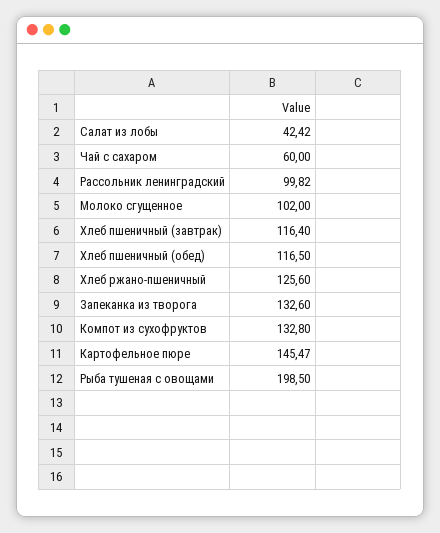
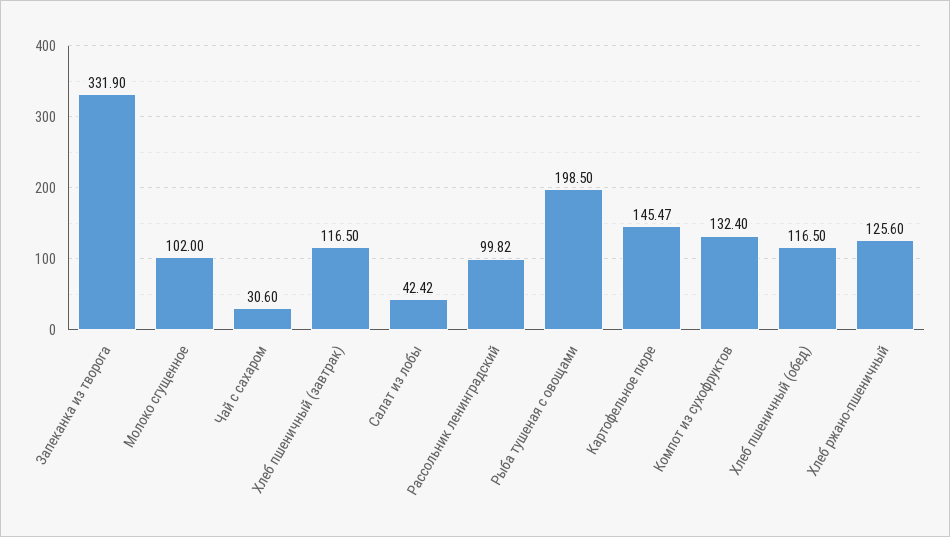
  {
    "Салат из лобы": 42.42,
-   "Чай с сахаром": 60,
+   "Чай с сахаром": 30.6,
    "Рассольник ленинградский": 99.82,
    "Молоко сгущенное": 102,
-   "Хлеб пшеничный (завтрак)": 116.4,
+   "Хлеб пшеничный (завтрак)": 116.5,
    "Хлеб пшеничный (обед)": 116.5,
    "Хлеб ржано-пшеничный": 125.6,
-   "Запеканка из творога": 132.6,
+   "Запеканка из творога": 331.9,
-   "Компот из сухофруктов": 132.8,
+   "Компот из сухофруктов": 132.4,
    "Картофельное пюре": 145.47,
    "Рыба тушеная с овощами": 198.5
  }

